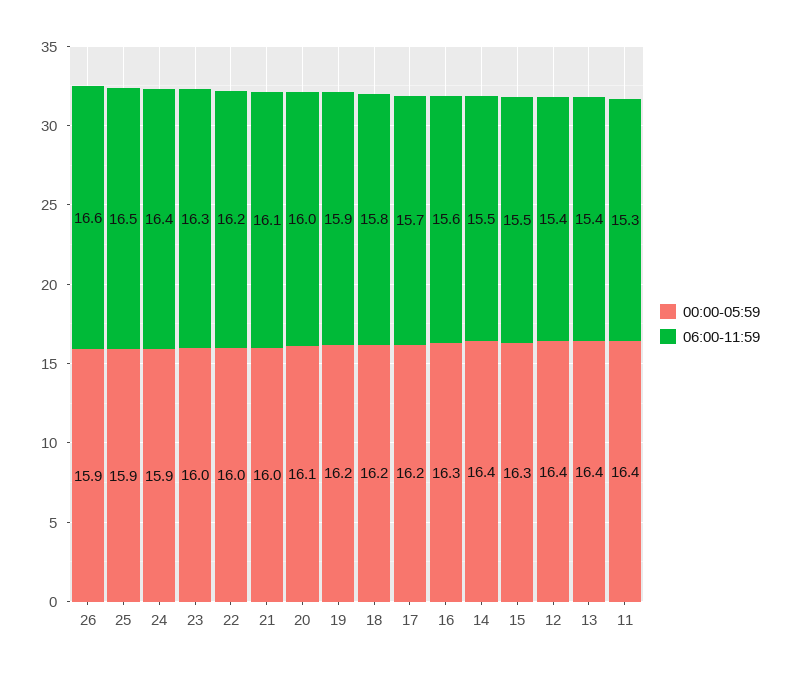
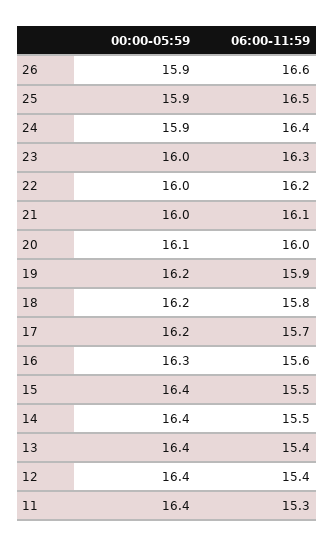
  {
    "00:00-05:59": {
      "26": 15.9,
      "25": 15.9,
      "24": 15.9,
      "23": 16,
      "22": 16,
      "21": 16,
      "20": 16.1,
      "19": 16.2,
      "18": 16.2,
      "17": 16.2,
      "16": 16.3,
      "14": 16.4,
-     "15": 16.3,
+     "15": 16.4,
      "12": 16.4,
      "13": 16.4,
      "11": 16.4
    },
    "06:00-11:59": {
      "26": 16.6,
      "25": 16.5,
      "24": 16.4,
      "23": 16.3,
      "22": 16.2,
      "21": 16.1,
      "20": 16,
      "19": 15.9,
      "18": 15.8,
      "17": 15.7,
      "16": 15.6,
      "14": 15.5,
      "15": 15.5,
      "12": 15.4,
      "13": 15.4,
      "11": 15.3
    }
  }

